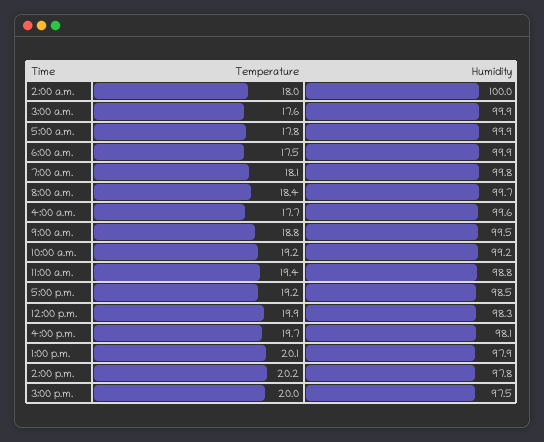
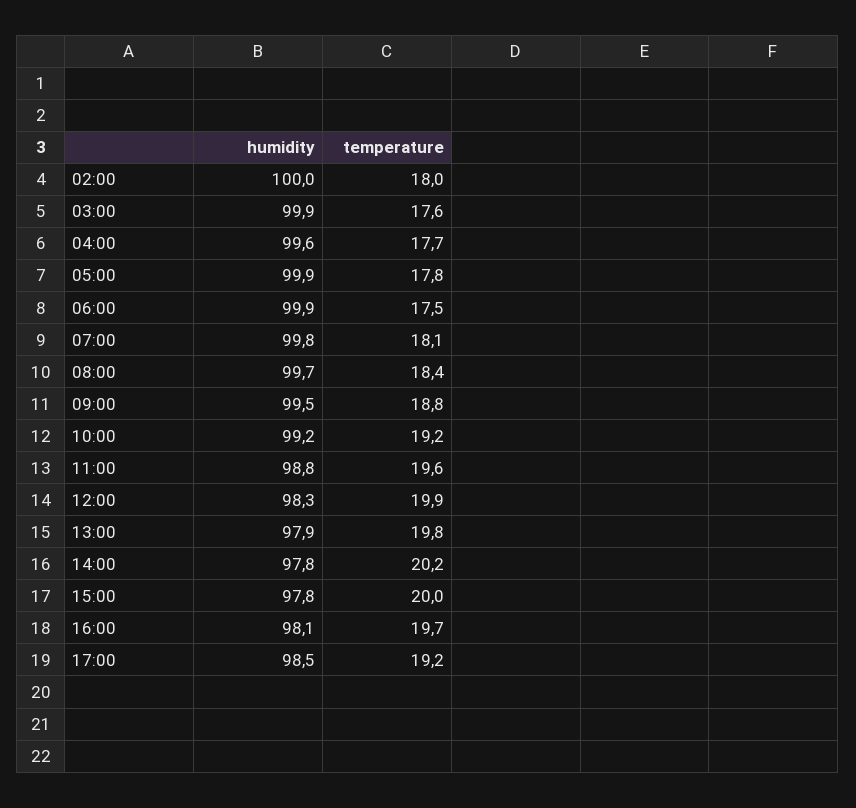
  {
    "Temperature": {
      "2:00 a.m.": 18,
      "3:00 a.m.": 17.6,
      "5:00 a.m.": 17.8,
      "6:00 a.m.": 17.5,
      "7:00 a.m.": 18.1,
      "8:00 a.m.": 18.4,
      "4:00 a.m.": 17.7,
      "9:00 a.m.": 18.8,
      "10:00 a.m.": 19.2,
-     "11:00 a.m.": 19.4,
+     "11:00 a.m.": 19.6,
      "5:00 p.m.": 19.2,
      "12:00 p.m.": 19.9,
      "4:00 p.m.": 19.7,
-     "1:00 p.m.": 20.1,
+     "1:00 p.m.": 19.8,
      "2:00 p.m.": 20.2,
      "3:00 p.m.": 20
    },
    "Humidity": {
      "2:00 a.m.": 100,
      "3:00 a.m.": 99.9,
      "5:00 a.m.": 99.9,
      "6:00 a.m.": 99.9,
      "7:00 a.m.": 99.8,
      "8:00 a.m.": 99.7,
      "4:00 a.m.": 99.6,
      "9:00 a.m.": 99.5,
      "10:00 a.m.": 99.2,
      "11:00 a.m.": 98.8,
      "5:00 p.m.": 98.5,
      "12:00 p.m.": 98.3,
      "4:00 p.m.": 98.1,
      "1:00 p.m.": 97.9,
      "2:00 p.m.": 97.8,
-     "3:00 p.m.": 97.5
+     "3:00 p.m.": 97.8
    }
  }

